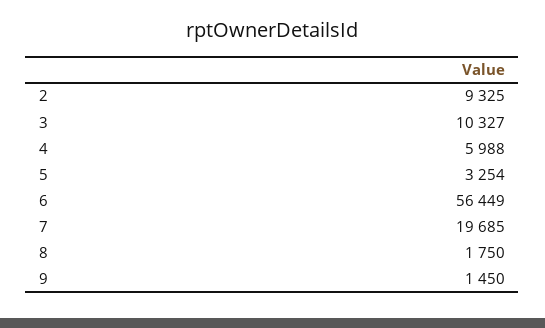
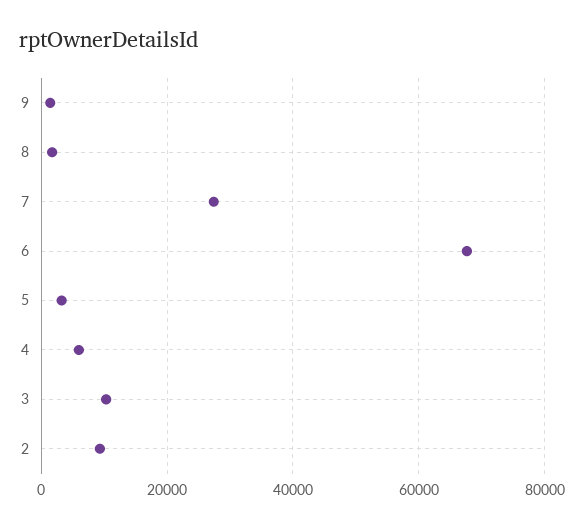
  {
    "2": 9325,
    "3": 10327,
    "4": 5988,
    "5": 3254,
-   "6": 56449,
+   "6": 68000,
-   "7": 19685,
+   "7": 28000,
    "8": 1750,
    "9": 1450
  }

